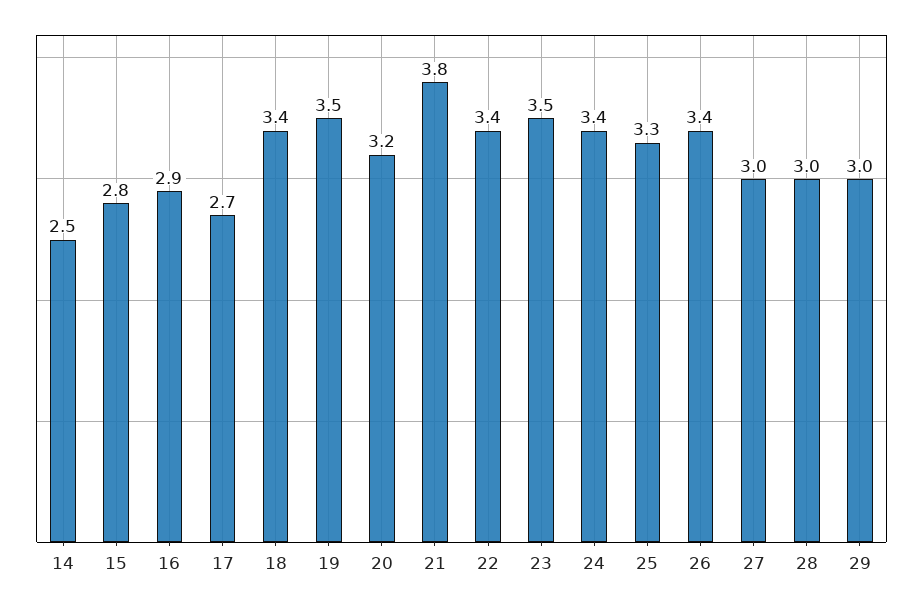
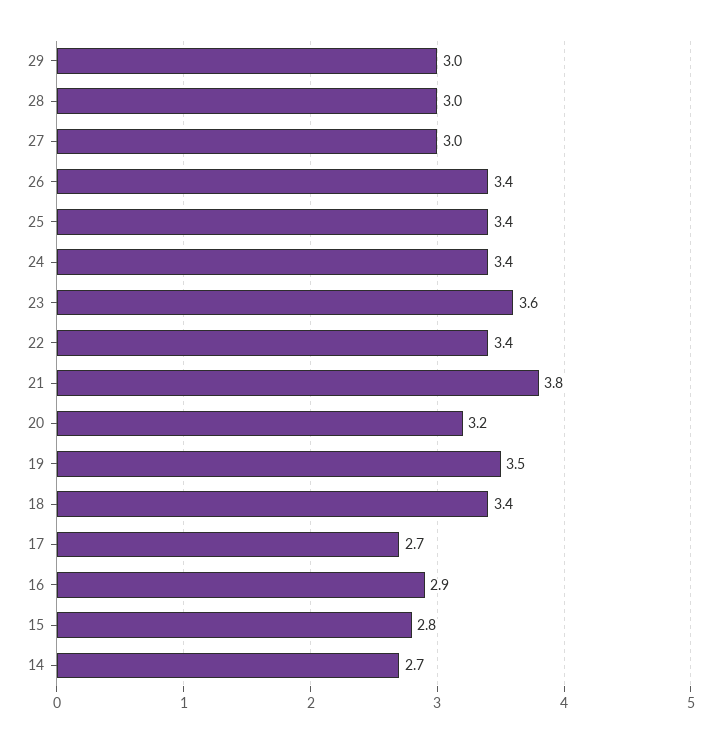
  {
-   "14": 2.5,
+   "14": 2.7,
    "15": 2.8,
    "16": 2.9,
    "17": 2.7,
    "18": 3.4,
    "19": 3.5,
    "20": 3.2,
    "21": 3.8,
    "22": 3.4,
-   "23": 3.5,
+   "23": 3.6,
    "24": 3.4,
-   "25": 3.3,
+   "25": 3.4,
    "26": 3.4,
    "27": 3,
    "28": 3,
    "29": 3
  }

